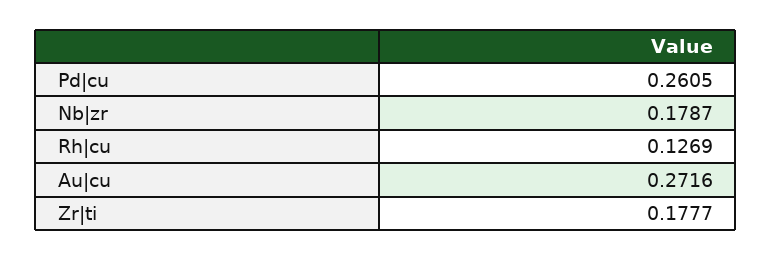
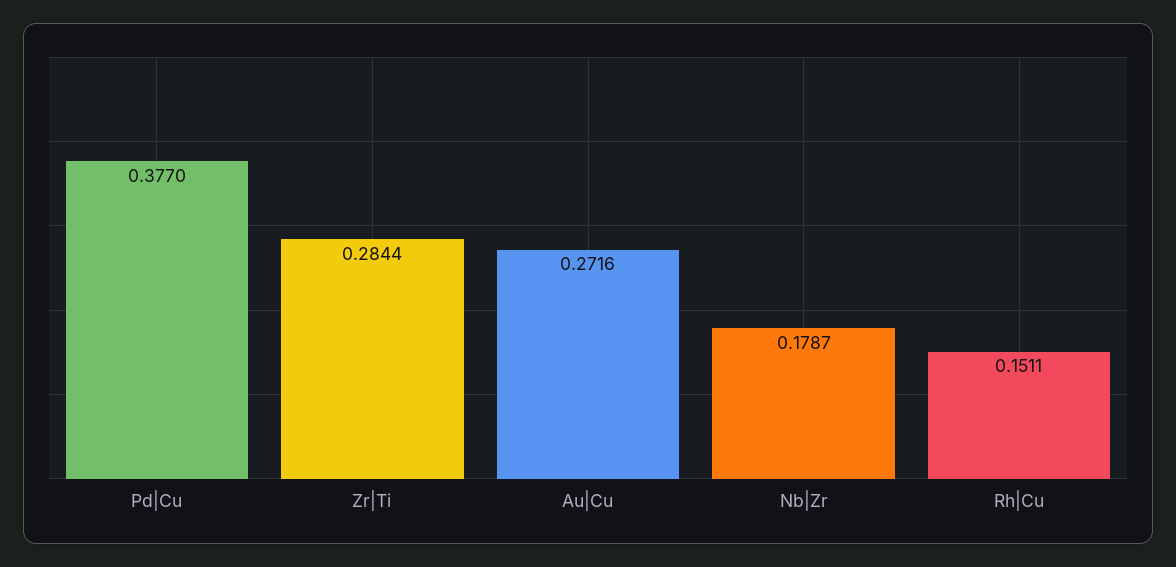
  {
-   "Pd|cu": 0.2605,
+   "Pd|cu": 0.377,
    "Nb|zr": 0.1787,
-   "Rh|cu": 0.1269,
+   "Rh|cu": 0.1511,
    "Au|cu": 0.2716,
-   "Zr|ti": 0.1777
+   "Zr|ti": 0.2844
  }

